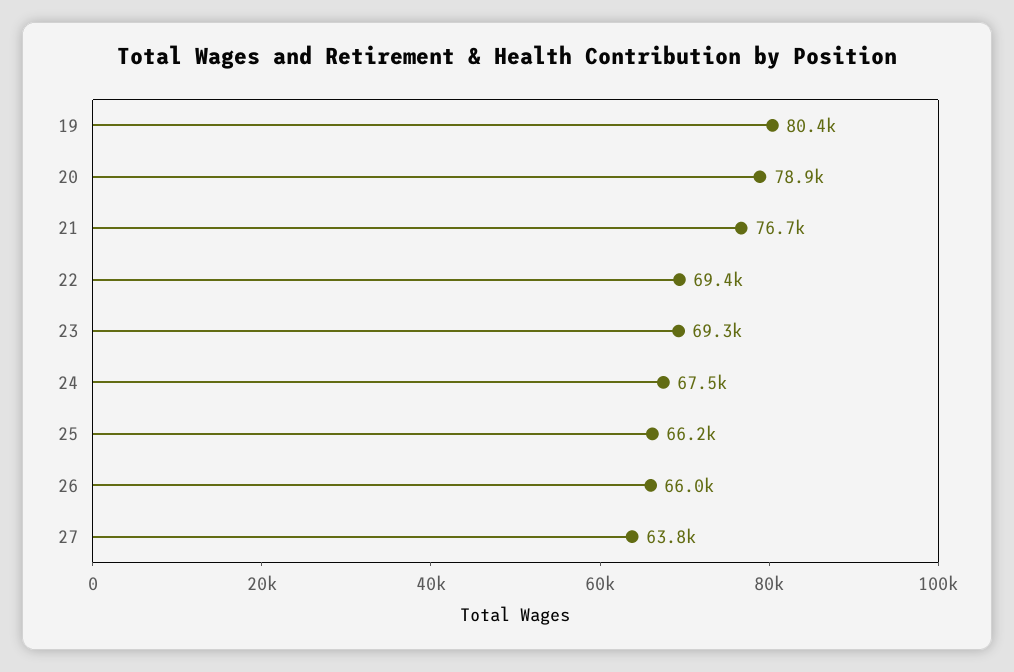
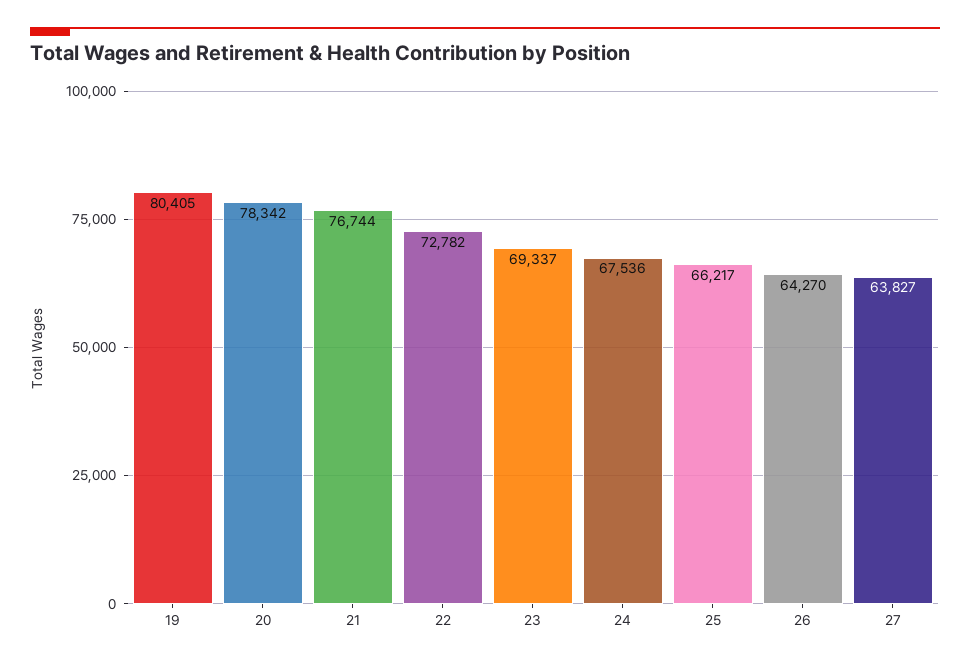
  {
    "19": 80405,
-   "20": 78900,
+   "20": 78342,
    "21": 76744,
-   "22": 69400,
+   "22": 72782,
    "23": 69337,
    "24": 67536,
    "25": 66217,
-   "26": 66000,
+   "26": 64270,
    "27": 63827
  }

